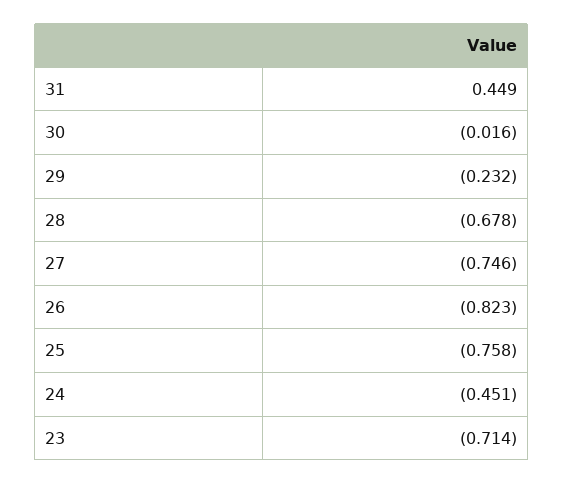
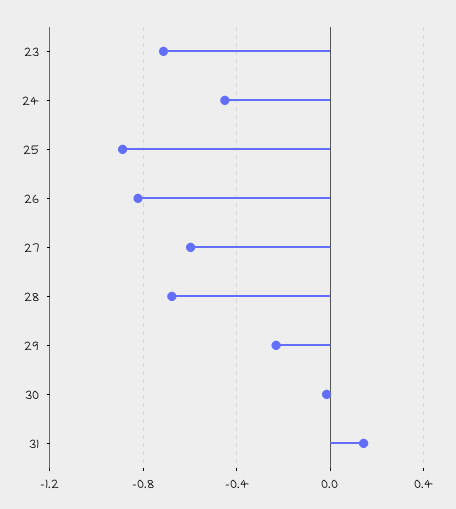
  {
-   "31": 0.449,
+   "31": 0.15,
    "30": -0.016,
    "29": -0.232,
    "28": -0.678,
-   "27": -0.746,
+   "27": -0.6,
    "26": -0.823,
-   "25": -0.758,
+   "25": -0.9,
    "24": -0.451,
    "23": -0.714
  }

